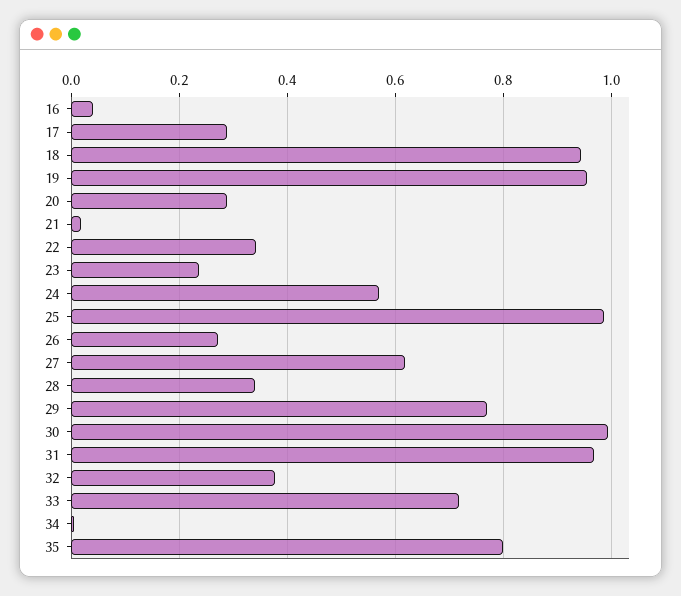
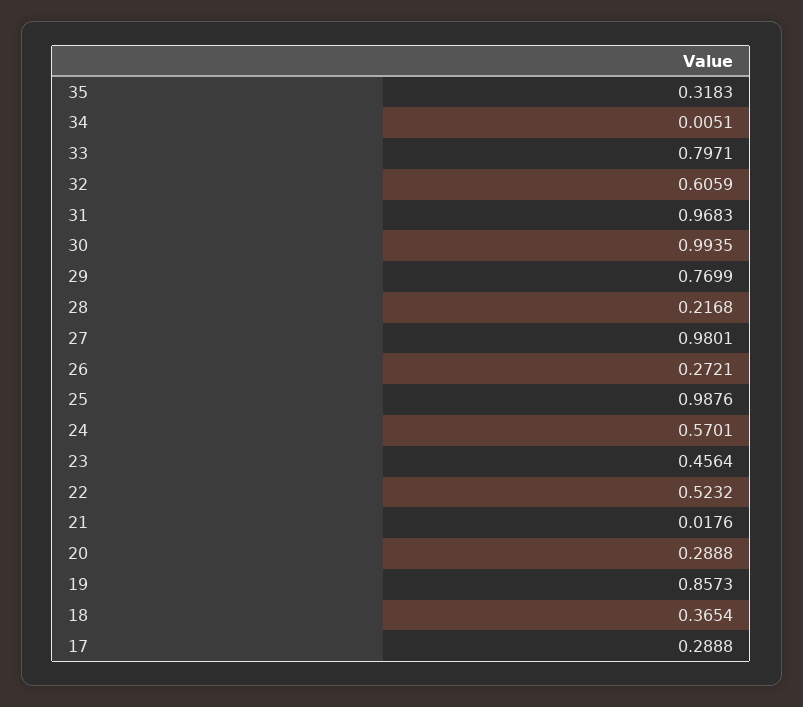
  {
-   "16": 0.04,
    "17": 0.2888,
-   "18": 0.94,
+   "18": 0.3654,
-   "19": 0.96,
+   "19": 0.8573,
    "20": 0.2888,
    "21": 0.0176,
-   "22": 0.34,
+   "22": 0.5232,
-   "23": 0.24,
+   "23": 0.4564,
    "24": 0.5701,
    "25": 0.9876,
    "26": 0.2721,
-   "27": 0.62,
+   "27": 0.9801,
-   "28": 0.34,
+   "28": 0.2168,
    "29": 0.7699,
    "30": 0.9935,
    "31": 0.9683,
-   "32": 0.38,
+   "32": 0.6059,
-   "33": 0.72,
+   "33": 0.7971,
    "34": 0.0051,
-   "35": 0.8
+   "35": 0.3183
  }

